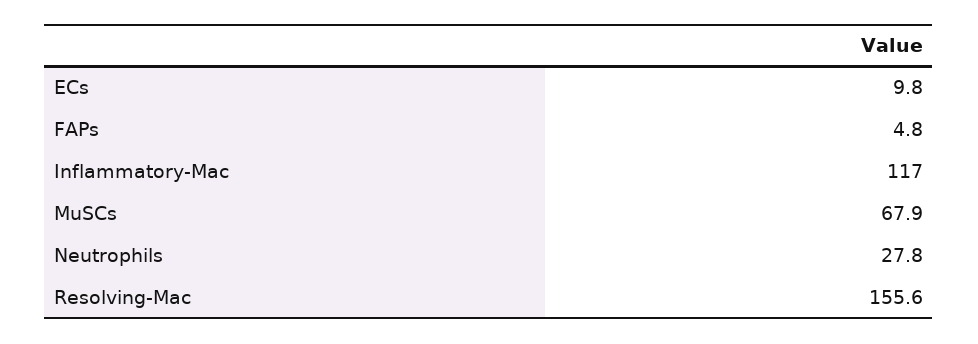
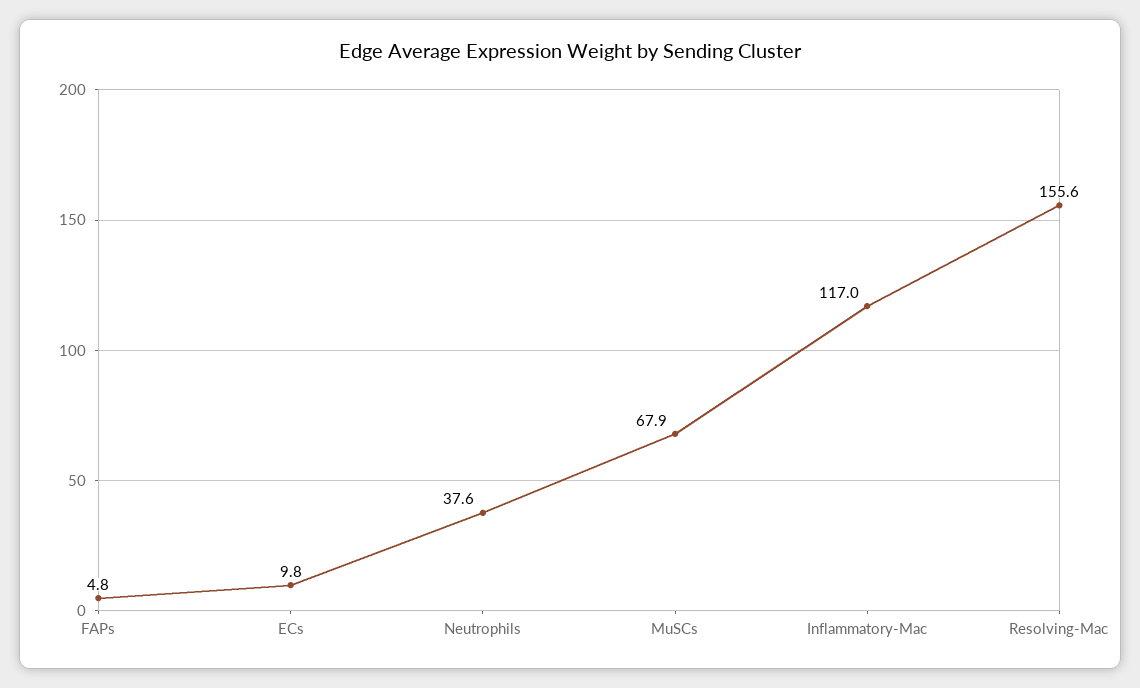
  {
    "ECs": 9.8,
    "FAPs": 4.8,
    "Inflammatory-Mac": 117,
    "MuSCs": 67.9,
-   "Neutrophils": 27.8,
+   "Neutrophils": 37.6,
    "Resolving-Mac": 155.6
  }

